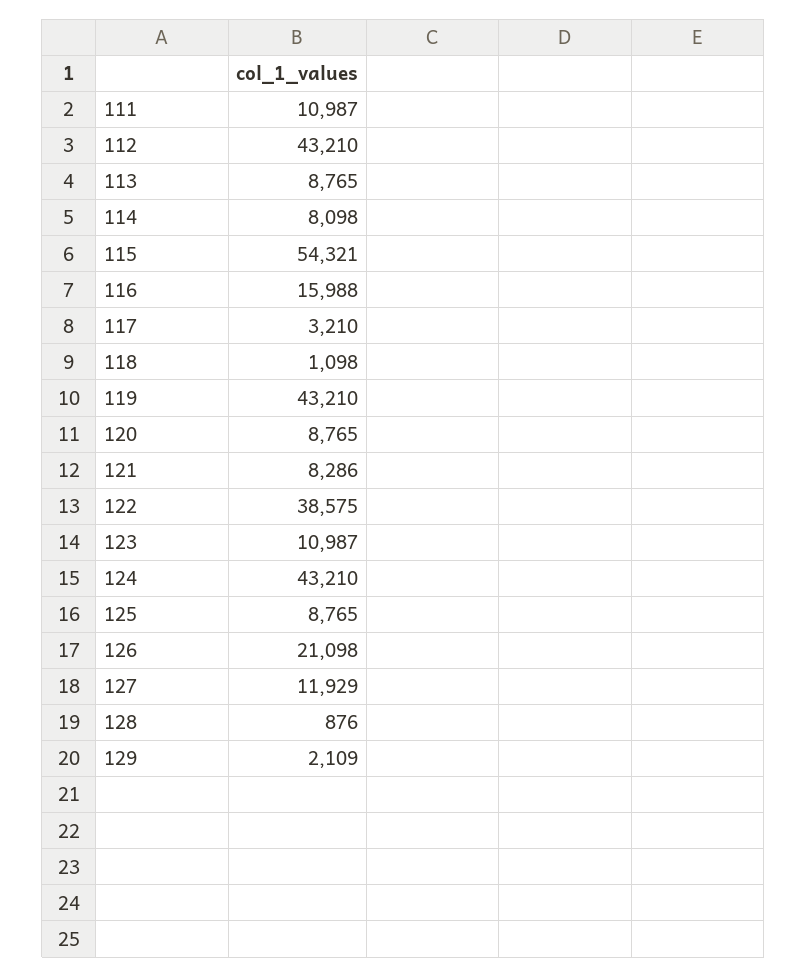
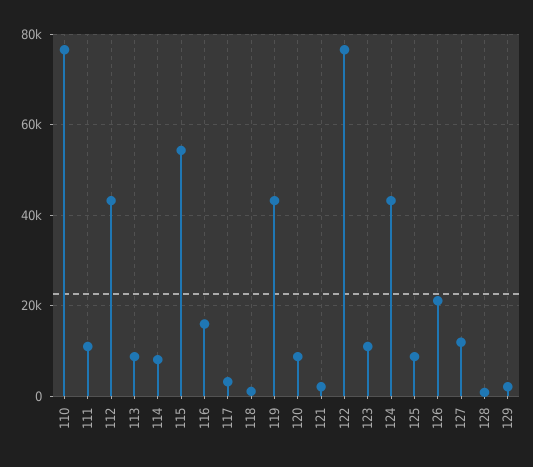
  {
    "111": 10987,
    "112": 43210,
    "113": 8765,
    "114": 8098,
    "115": 54321,
    "116": 15988,
    "117": 3210,
    "118": 1098,
    "119": 43210,
    "120": 8765,
-   "121": 8286,
+   "121": 2000,
-   "122": 38575,
+   "122": 76000,
    "123": 10987,
    "124": 43210,
    "125": 8765,
    "126": 21098,
    "127": 11929,
    "128": 876,
-   "129": 2109
+   "129": 2109,
+   "110": 76000
  }

